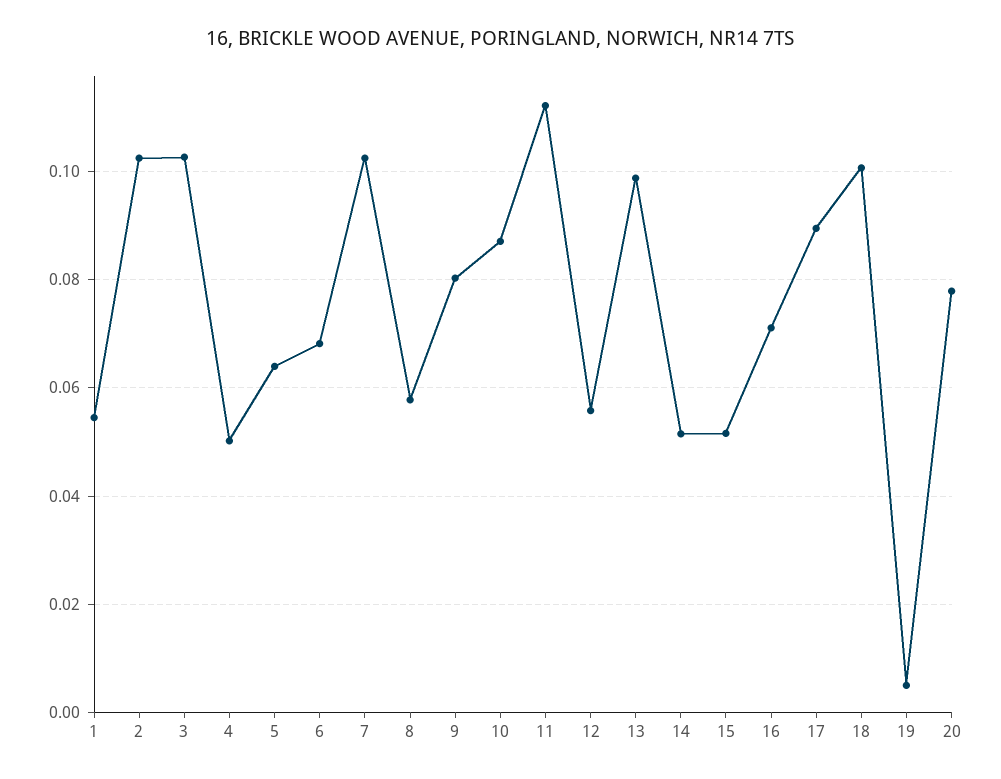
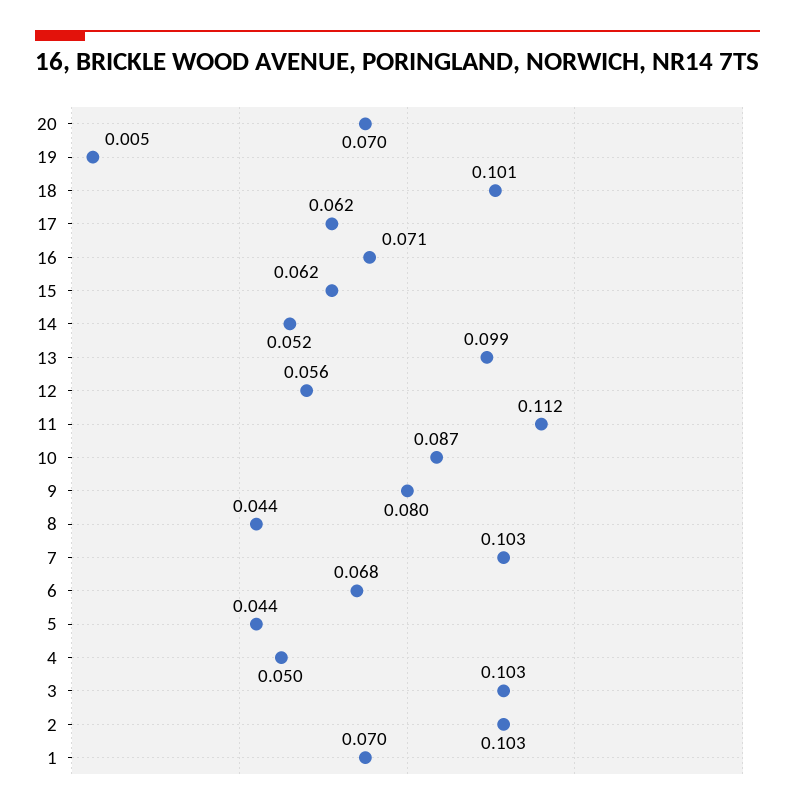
  {
-   "1": 0.054,
+   "1": 0.07,
    "2": 0.103,
    "3": 0.103,
    "4": 0.05,
-   "5": 0.064,
+   "5": 0.044,
    "6": 0.068,
    "7": 0.103,
-   "8": 0.058,
+   "8": 0.044,
    "9": 0.08,
    "10": 0.087,
    "11": 0.112,
    "12": 0.056,
    "13": 0.099,
    "14": 0.052,
-   "15": 0.052,
+   "15": 0.062,
    "16": 0.071,
-   "17": 0.09,
+   "17": 0.062,
    "18": 0.101,
    "19": 0.005,
-   "20": 0.078
+   "20": 0.07
  }

